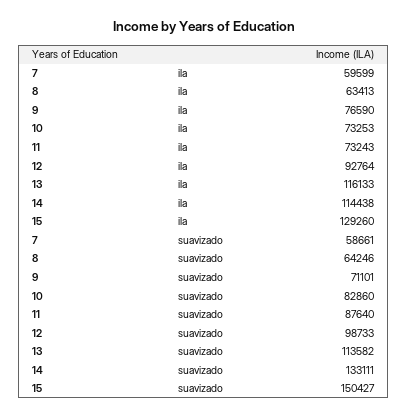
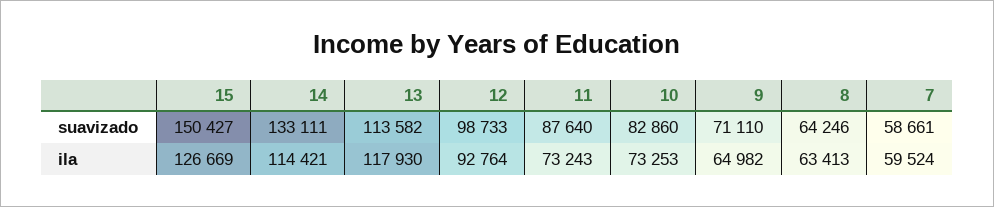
  {
    "7": {
-     "ila": 59599,
+     "ila": 59524,
      "suavizado": 58661
    },
    "8": {
      "ila": 63413,
      "suavizado": 64246
    },
    "9": {
-     "ila": 76590,
+     "ila": 64982,
-     "suavizado": 71101
+     "suavizado": 71110
    },
    "10": {
      "ila": 73253,
      "suavizado": 82860
    },
    "11": {
      "ila": 73243,
      "suavizado": 87640
    },
    "12": {
      "ila": 92764,
      "suavizado": 98733
    },
    "13": {
-     "ila": 116133,
+     "ila": 117930,
      "suavizado": 113582
    },
    "14": {
-     "ila": 114438,
+     "ila": 114421,
      "suavizado": 133111
    },
    "15": {
-     "ila": 129260,
+     "ila": 126669,
      "suavizado": 150427
    }
  }

